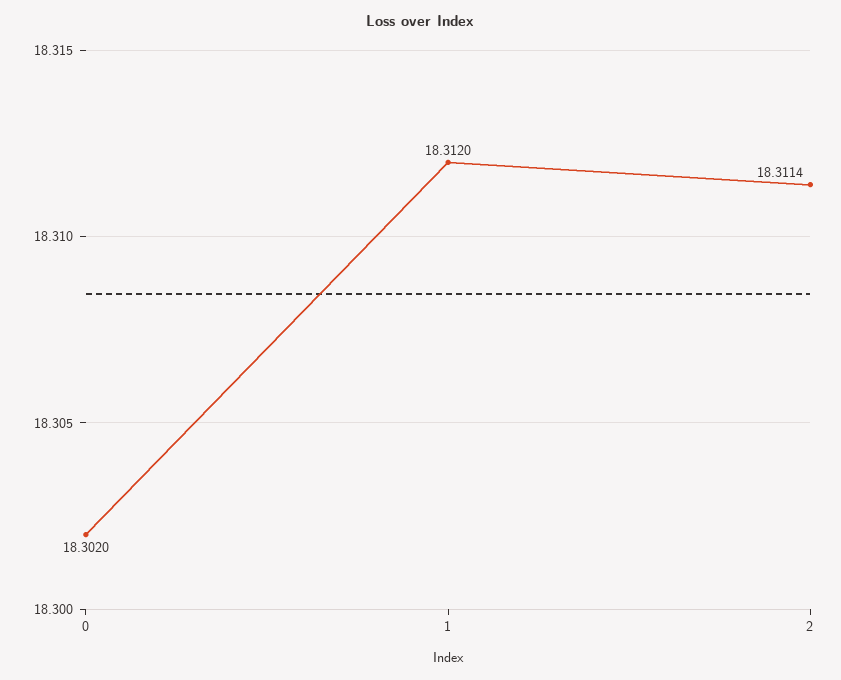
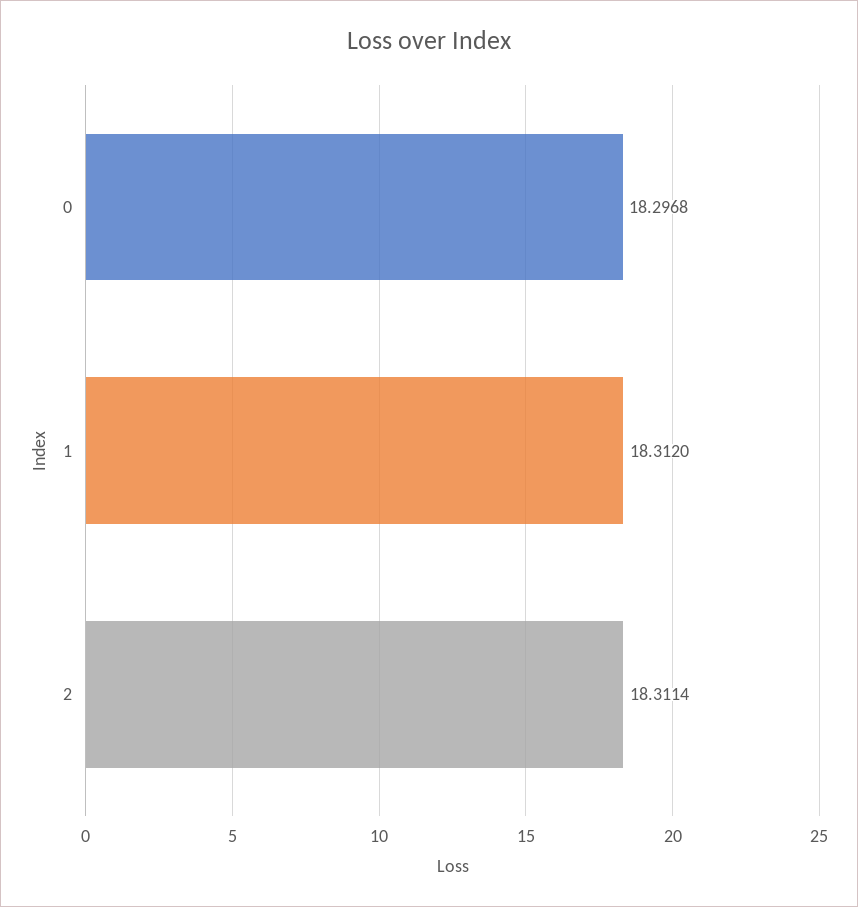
  {
-   "0": 18.302,
+   "0": 18.2968,
    "1": 18.312,
    "2": 18.3114
  }

